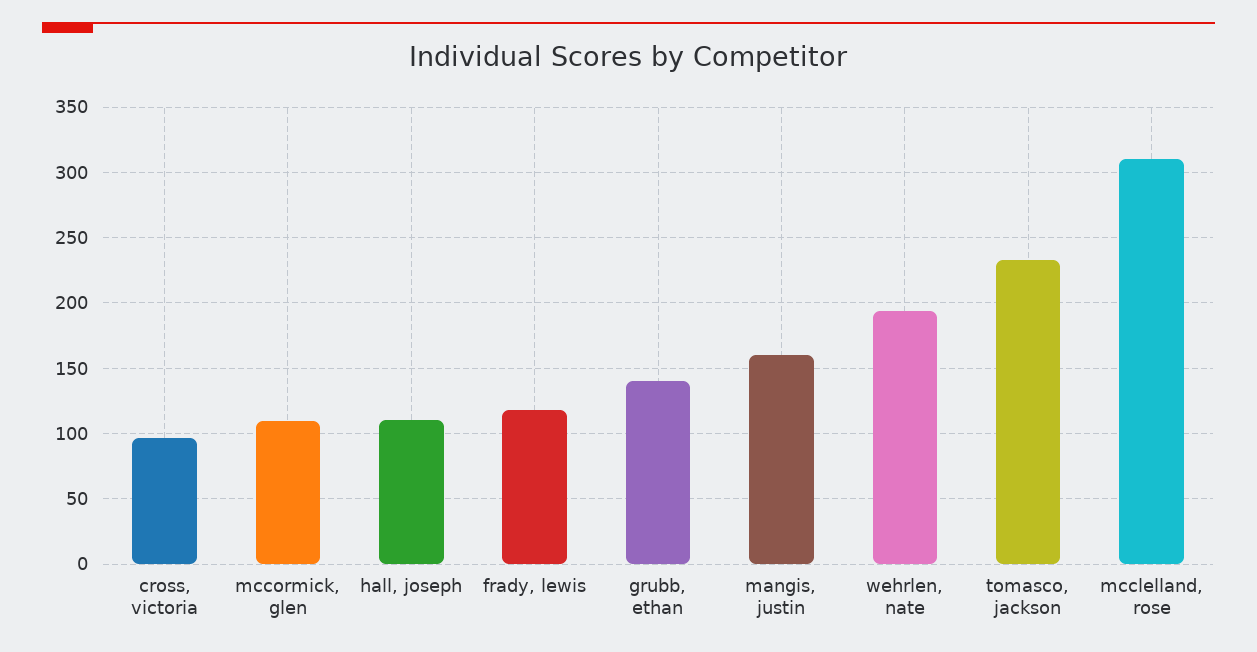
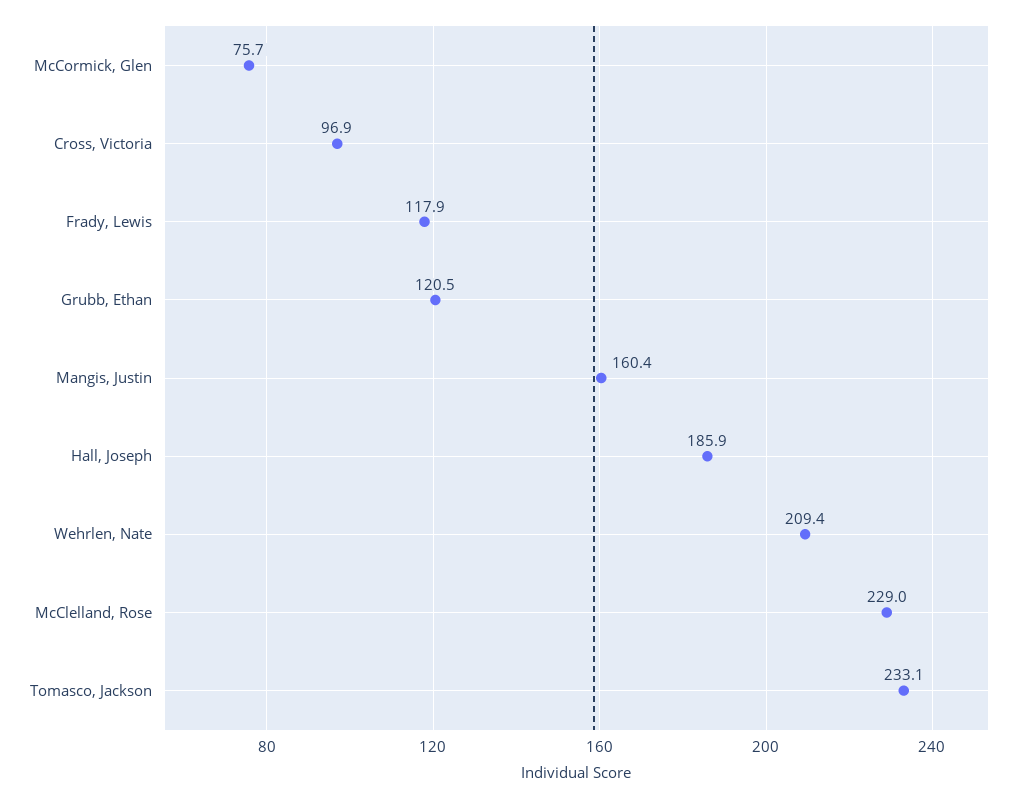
  {
    "cross, victoria": 96.9,
-   "mccormick, glen": 110,
+   "mccormick, glen": 75.7,
-   "hall, joseph": 110,
+   "hall, joseph": 185.9,
    "frady, lewis": 117.9,
-   "grubb, ethan": 140,
+   "grubb, ethan": 120.5,
    "mangis, justin": 160.4,
-   "wehrlen, nate": 195,
+   "wehrlen, nate": 209.4,
    "tomasco, jackson": 233.1,
-   "mcclelland, rose": 310
+   "mcclelland, rose": 229
  }

